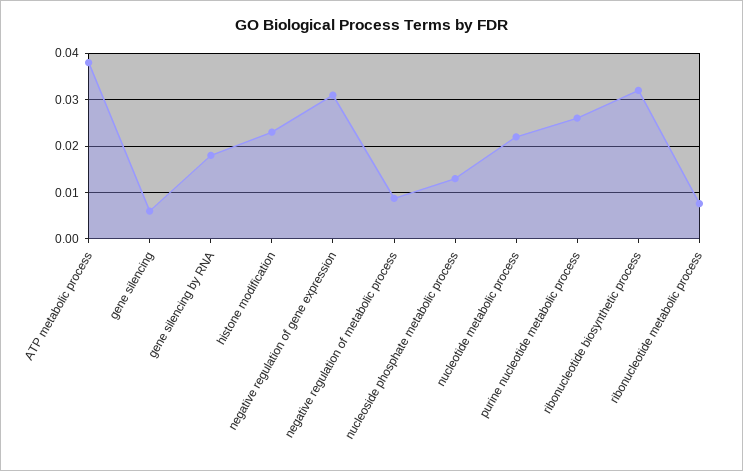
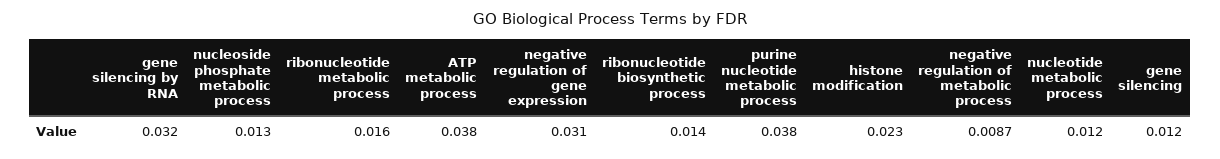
  {
    "ATP metabolic process": 0.038,
-   "gene silencing": 0.006,
+   "gene silencing": 0.012,
-   "gene silencing by RNA": 0.018,
+   "gene silencing by RNA": 0.032,
    "histone modification": 0.023,
    "negative regulation of gene expression": 0.031,
    "negative regulation of metabolic process": 0.0087,
    "nucleoside phosphate metabolic process": 0.013,
-   "nucleotide metabolic process": 0.022,
+   "nucleotide metabolic process": 0.012,
-   "purine nucleotide metabolic process": 0.026,
+   "purine nucleotide metabolic process": 0.038,
-   "ribonucleotide biosynthetic process": 0.032,
+   "ribonucleotide biosynthetic process": 0.014,
-   "ribonucleotide metabolic process": 0.008
+   "ribonucleotide metabolic process": 0.016
  }

